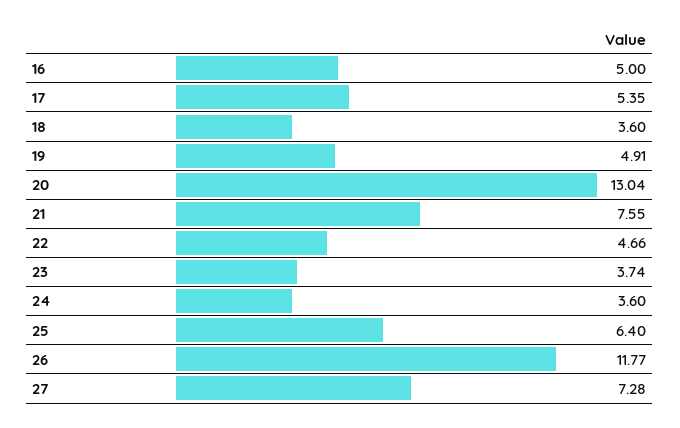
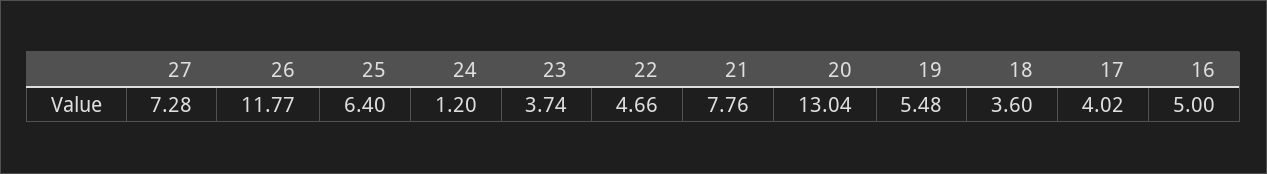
  {
    "16": 5,
-   "17": 5.35,
+   "17": 4.02,
    "18": 3.6,
-   "19": 4.91,
+   "19": 5.48,
    "20": 13.04,
-   "21": 7.55,
+   "21": 7.76,
    "22": 4.66,
    "23": 3.74,
-   "24": 3.6,
+   "24": 1.2,
    "25": 6.4,
    "26": 11.77,
    "27": 7.28
  }

